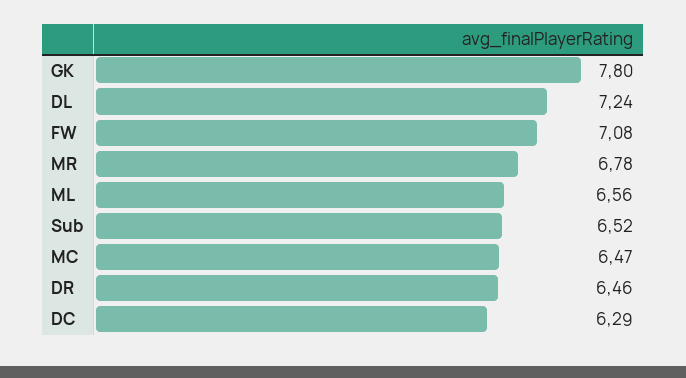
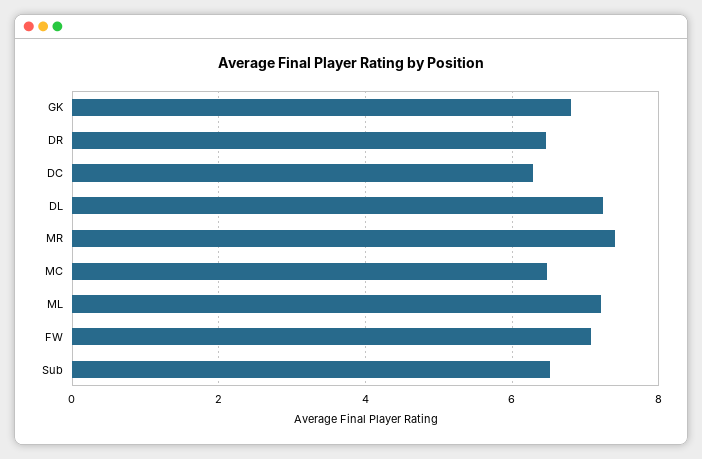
  {
-   "GK": 7.8,
+   "GK": 6.8,
    "DL": 7.24,
    "FW": 7.08,
-   "MR": 6.78,
+   "MR": 7.4,
-   "ML": 6.56,
+   "ML": 7.2,
    "Sub": 6.52,
    "MC": 6.47,
    "DR": 6.46,
    "DC": 6.29
  }

